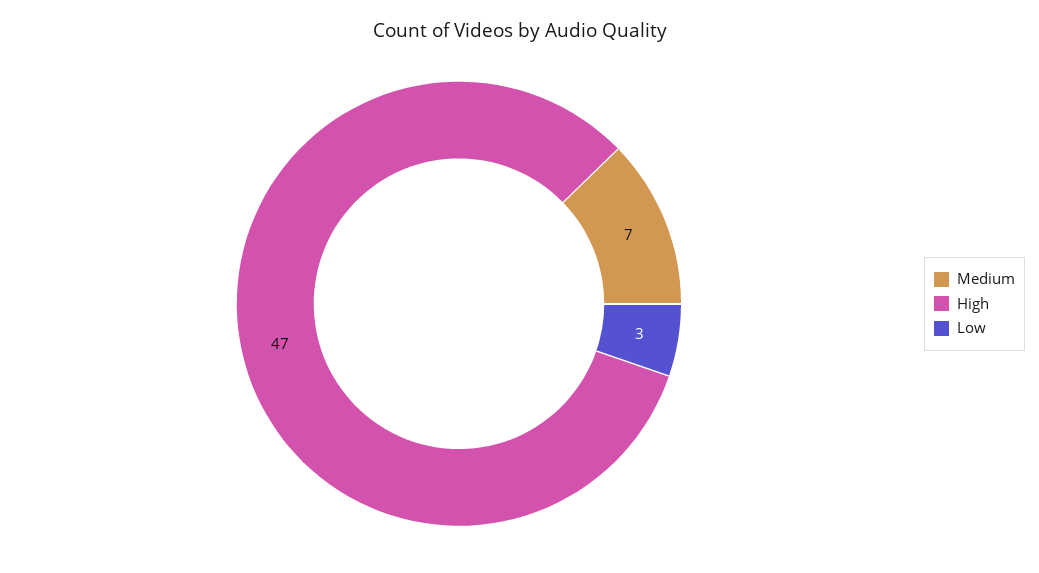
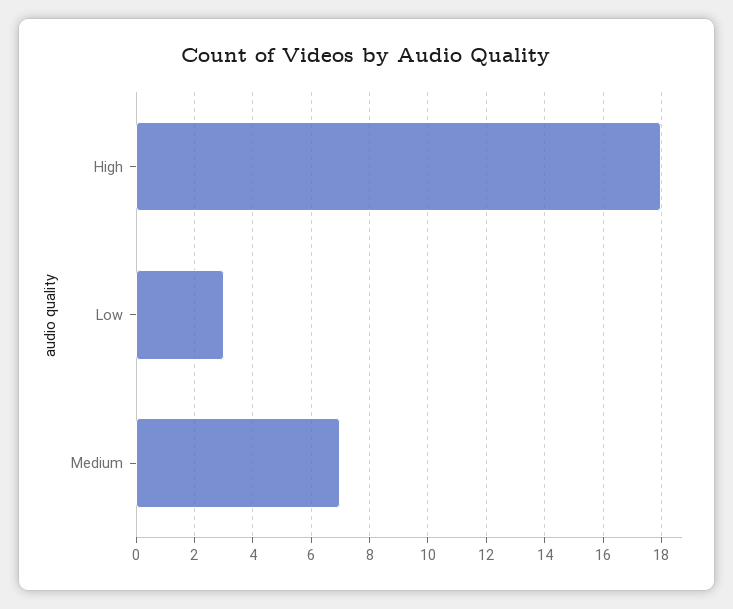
  {
    "Medium": 7,
-   "High": 47,
+   "High": 18,
    "Low": 3
  }

